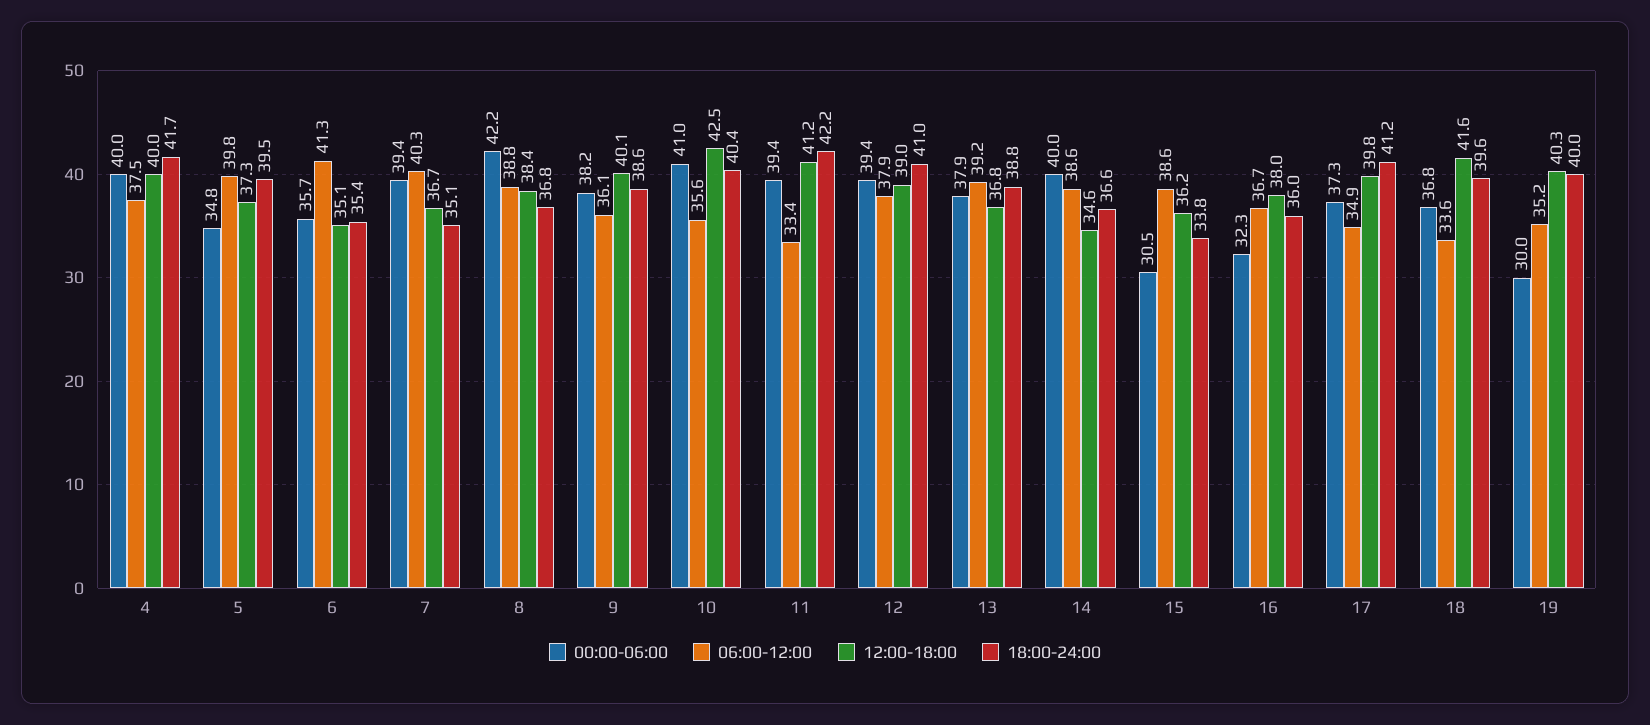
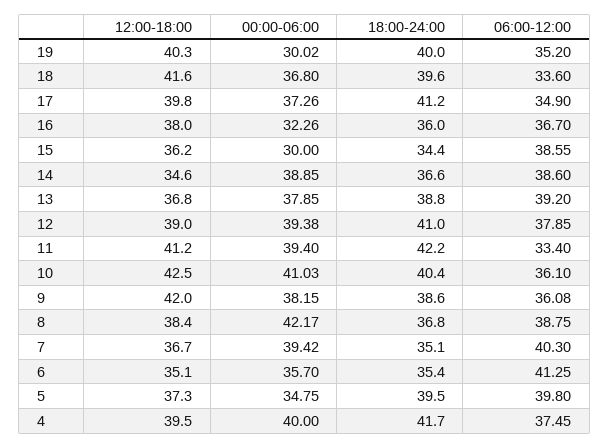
  {
    "00:00-06:00": {
      "4": 40,
      "5": 34.75,
      "6": 35.7,
      "7": 39.42,
      "8": 42.17,
      "9": 38.15,
      "10": 41.03,
      "11": 39.4,
      "12": 39.38,
      "13": 37.85,
-     "14": 40,
+     "14": 38.85,
-     "15": 30.5,
+     "15": 30,
      "16": 32.26,
      "17": 37.26,
      "18": 36.8,
      "19": 30.02
    },
    "06:00-12:00": {
      "4": 37.45,
      "5": 39.8,
      "6": 41.25,
      "7": 40.3,
      "8": 38.75,
      "9": 36.08,
-     "10": 35.6,
+     "10": 36.1,
      "11": 33.4,
      "12": 37.85,
      "13": 39.2,
      "14": 38.6,
      "15": 38.55,
      "16": 36.7,
      "17": 34.9,
      "18": 33.6,
      "19": 35.2
    },
    "12:00-18:00": {
-     "4": 40,
+     "4": 39.5,
      "5": 37.3,
      "6": 35.1,
      "7": 36.7,
      "8": 38.4,
-     "9": 40.1,
+     "9": 42,
      "10": 42.5,
      "11": 41.2,
      "12": 39,
      "13": 36.8,
      "14": 34.6,
      "15": 36.2,
      "16": 38,
      "17": 39.8,
      "18": 41.6,
      "19": 40.3
    },
    "18:00-24:00": {
      "4": 41.7,
      "5": 39.5,
      "6": 35.4,
      "7": 35.1,
      "8": 36.8,
      "9": 38.6,
      "10": 40.4,
      "11": 42.2,
      "12": 41,
      "13": 38.8,
      "14": 36.6,
-     "15": 33.8,
+     "15": 34.4,
      "16": 36,
      "17": 41.2,
      "18": 39.6,
      "19": 40
    }
  }

